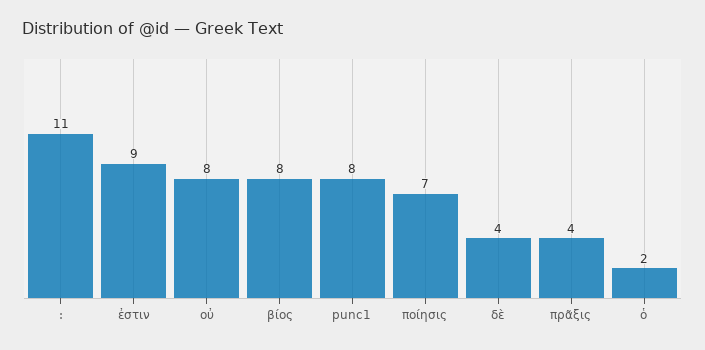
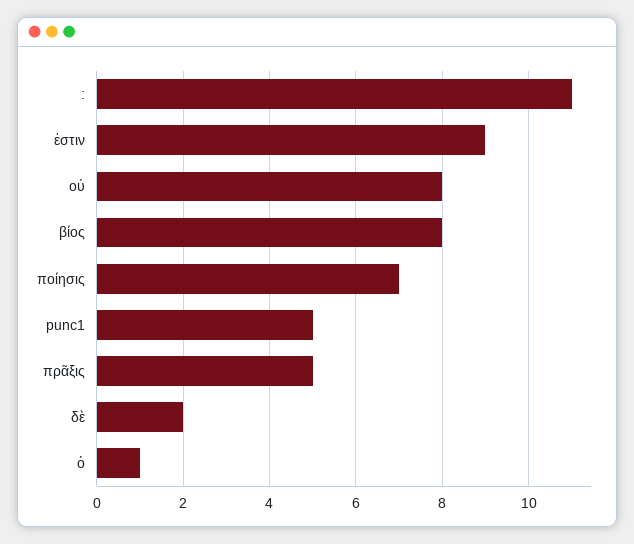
  {
    ":": 11,
    "ἐστιν": 9,
    "οὐ": 8,
    "βίος": 8,
-   "punc1": 8,
+   "punc1": 5,
    "ποίησις": 7,
-   "δὲ": 4,
+   "δὲ": 2,
-   "πρᾶξις": 4,
+   "πρᾶξις": 5,
-   "ὁ": 2
+   "ὁ": 1
  }

